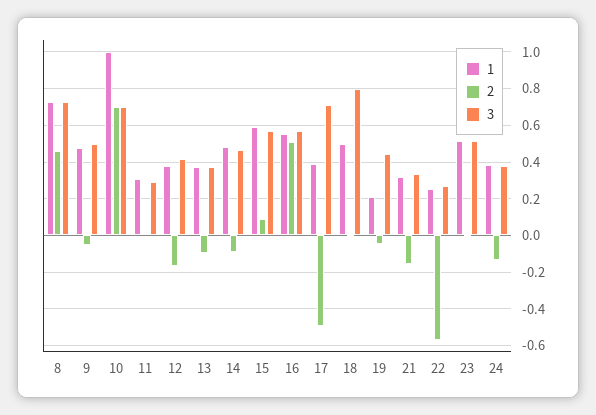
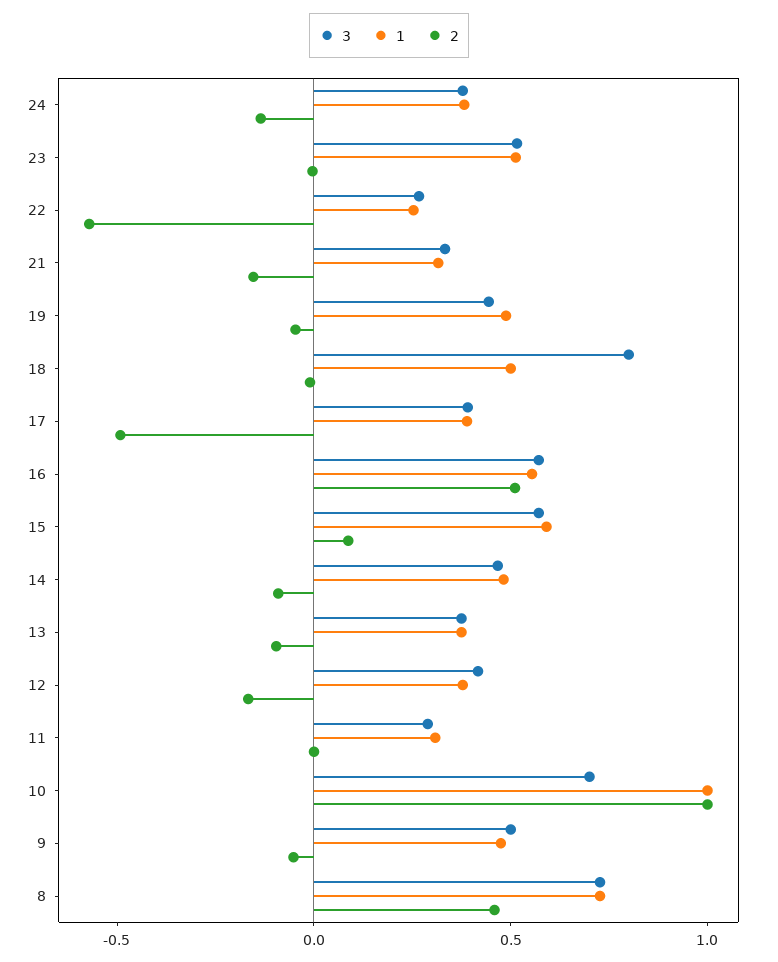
  {
    "1": {
      "8": 0.75,
      "9": 0.5,
      "10": 1,
      "11": 0.3,
      "12": 0.4,
      "13": 0.4,
      "14": 0.5,
      "15": 0.6,
      "16": 0.55,
      "17": 0.4,
      "18": 0.5,
-     "19": 0.2,
+     "19": 0.5,
      "21": 0.3,
      "22": 0.25,
      "23": 0.5,
      "24": 0.4
    },
    "2": {
      "8": 0.45,
      "9": -0.05,
-     "10": 0.7,
+     "10": 1,
      "11": 0,
      "12": -0.15,
      "13": -0.1,
      "14": -0.1,
      "15": 0.1,
      "16": 0.5,
      "17": -0.5,
      "18": 0,
      "19": -0.05,
      "21": -0.15,
      "22": -0.55,
      "23": 0,
      "24": -0.15
    },
    "3": {
      "8": 0.75,
      "9": 0.5,
      "10": 0.7,
      "11": 0.3,
      "12": 0.4,
      "13": 0.4,
      "14": 0.45,
      "15": 0.55,
      "16": 0.55,
-     "17": 0.7,
+     "17": 0.4,
      "18": 0.8,
      "19": 0.45,
      "21": 0.35,
      "22": 0.25,
      "23": 0.5,
      "24": 0.4
    }
  }

